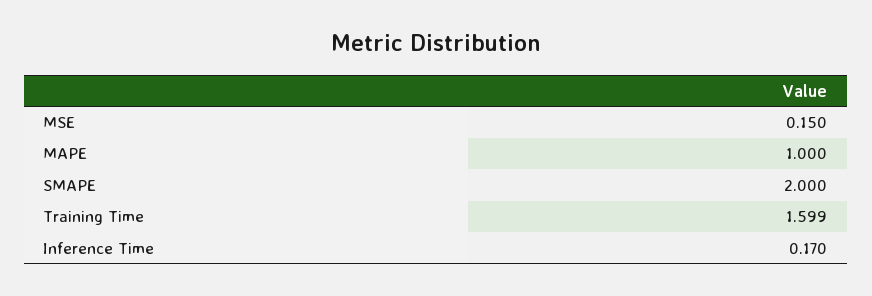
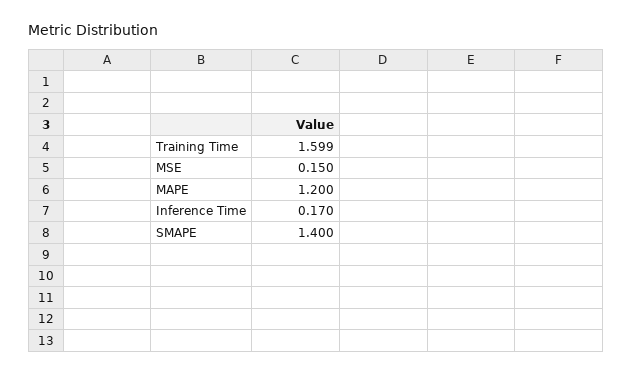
  {
    "MSE": 0.15,
-   "MAPE": 1,
+   "MAPE": 1.2,
-   "SMAPE": 2,
+   "SMAPE": 1.4,
    "Training Time": 1.599,
    "Inference Time": 0.17
  }

